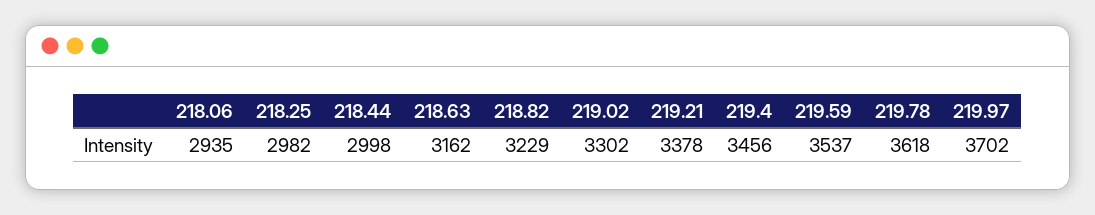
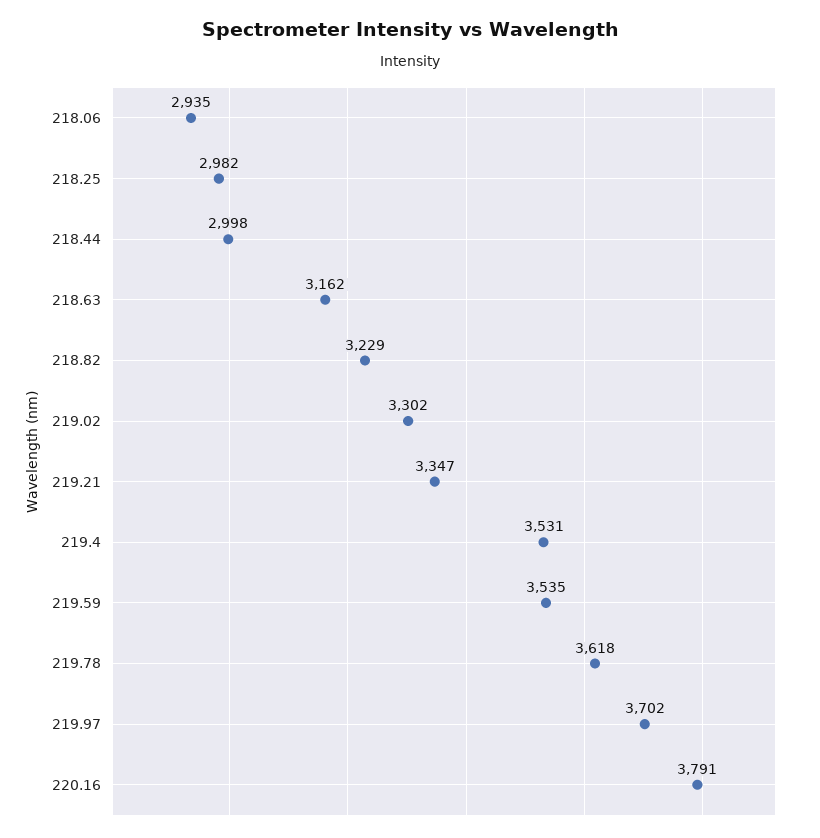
  {
    "218.06": 2935,
    "218.25": 2982,
    "218.44": 2998,
    "218.63": 3162,
    "218.82": 3229,
    "219.02": 3302,
-   "219.21": 3378,
+   "219.21": 3347,
-   "219.4": 3456,
+   "219.4": 3531,
-   "219.59": 3537,
+   "219.59": 3535,
    "219.78": 3618,
-   "219.97": 3702
+   "219.97": 3702,
+   "220.16": 3791
  }

